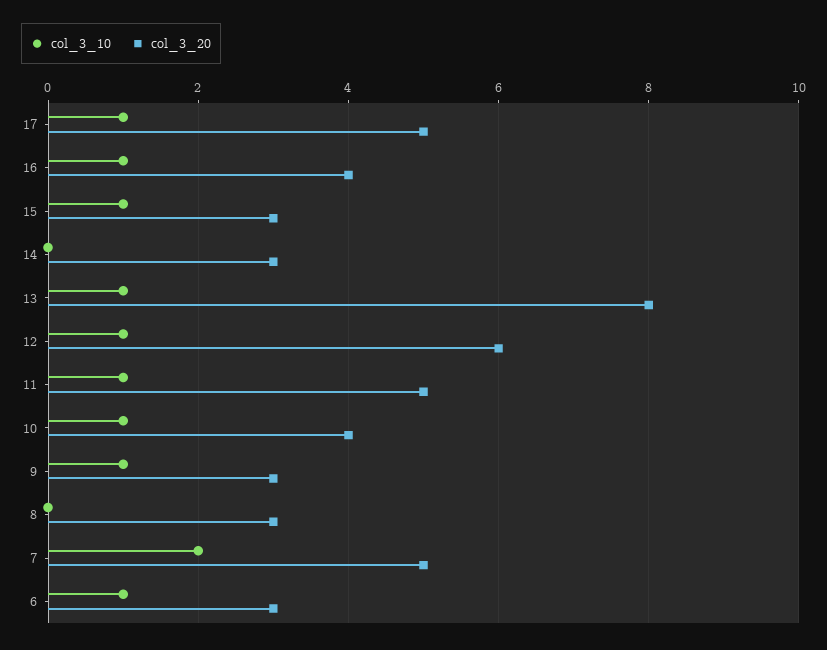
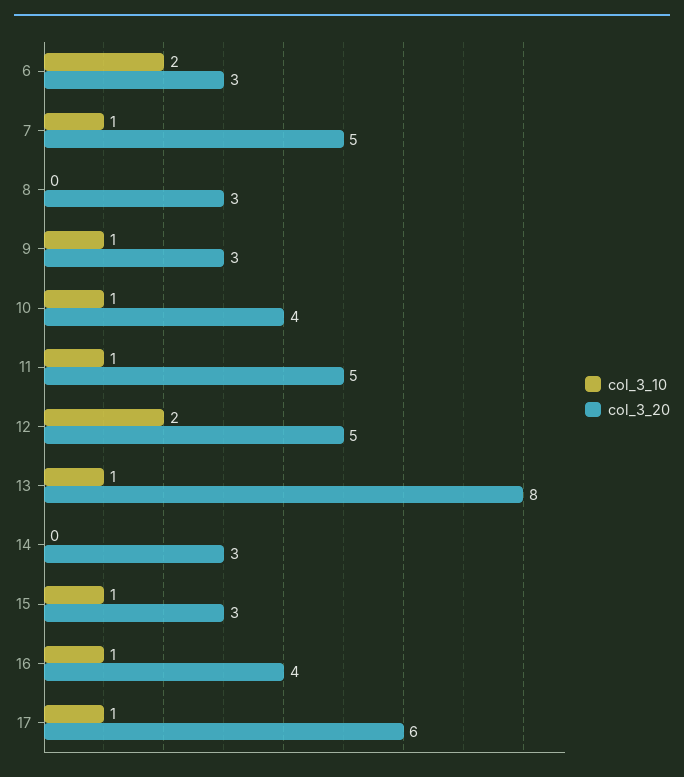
  {
    "col_3_10": {
      "17": 1,
      "16": 1,
      "15": 1,
      "14": 0,
      "13": 1,
-     "12": 1,
+     "12": 2,
      "11": 1,
      "10": 1,
      "9": 1,
      "8": 0,
-     "7": 2,
+     "7": 1,
-     "6": 1
+     "6": 2
    },
    "col_3_20": {
-     "17": 5,
+     "17": 6,
      "16": 4,
      "15": 3,
      "14": 3,
      "13": 8,
-     "12": 6,
+     "12": 5,
      "11": 5,
      "10": 4,
      "9": 3,
      "8": 3,
      "7": 5,
      "6": 3
    }
  }

